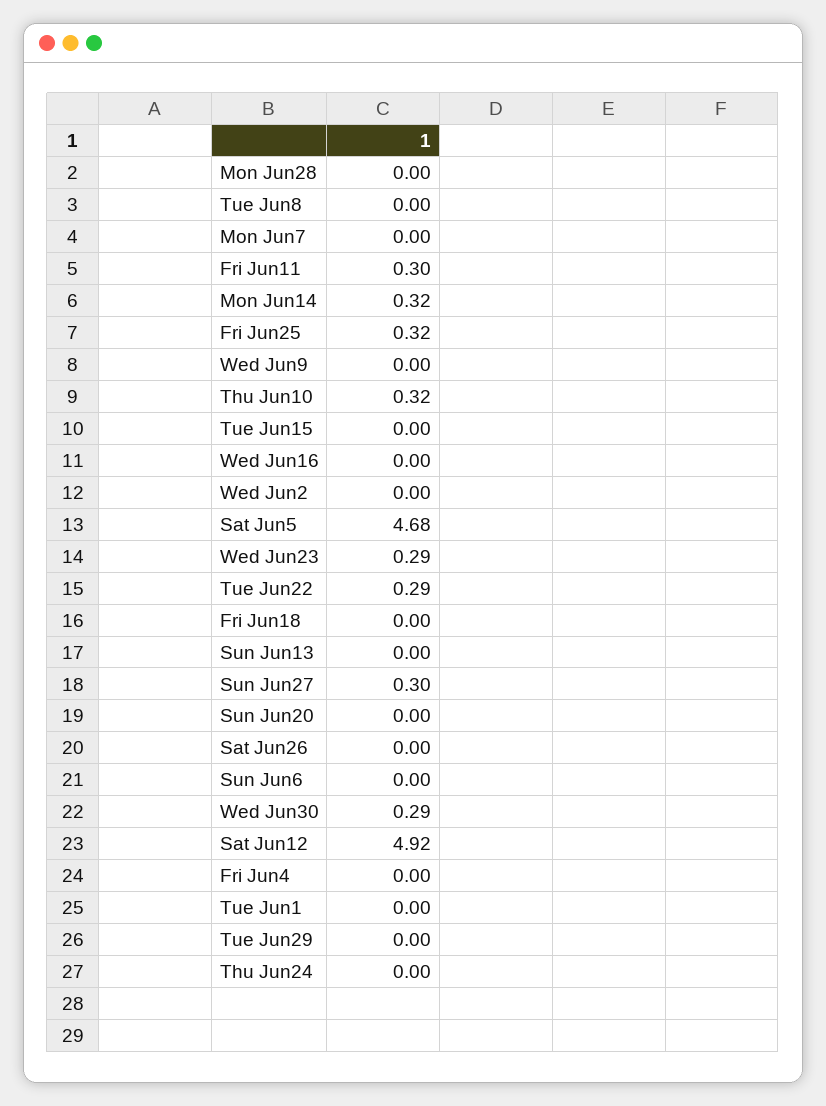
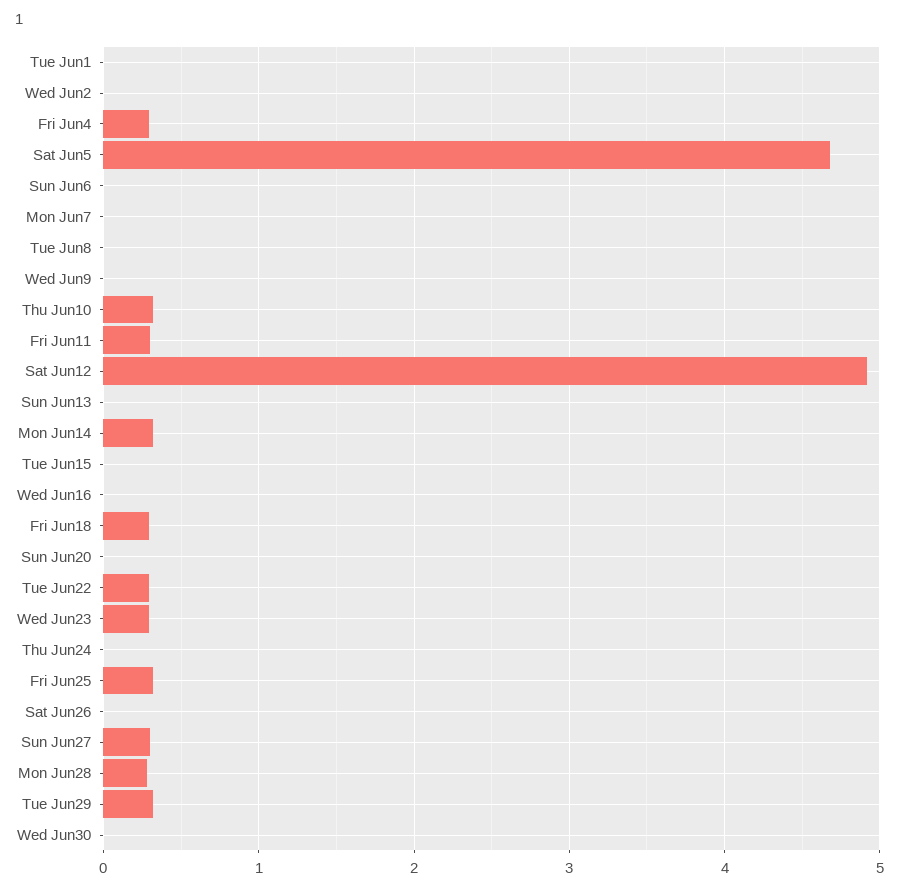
  {
-   "Mon Jun28": 0,
+   "Mon Jun28": 0.3,
    "Tue Jun8": 0,
    "Mon Jun7": 0,
    "Fri Jun11": 0.3,
    "Mon Jun14": 0.32,
    "Fri Jun25": 0.32,
    "Wed Jun9": 0,
    "Thu Jun10": 0.32,
    "Tue Jun15": 0,
    "Wed Jun16": 0,
    "Wed Jun2": 0,
    "Sat Jun5": 4.68,
    "Wed Jun23": 0.29,
    "Tue Jun22": 0.29,
-   "Fri Jun18": 0,
+   "Fri Jun18": 0.3,
    "Sun Jun13": 0,
    "Sun Jun27": 0.3,
    "Sun Jun20": 0,
    "Sat Jun26": 0,
    "Sun Jun6": 0,
-   "Wed Jun30": 0.29,
+   "Wed Jun30": 0,
    "Sat Jun12": 4.92,
-   "Fri Jun4": 0,
+   "Fri Jun4": 0.3,
    "Tue Jun1": 0,
-   "Tue Jun29": 0,
+   "Tue Jun29": 0.3,
    "Thu Jun24": 0
  }

